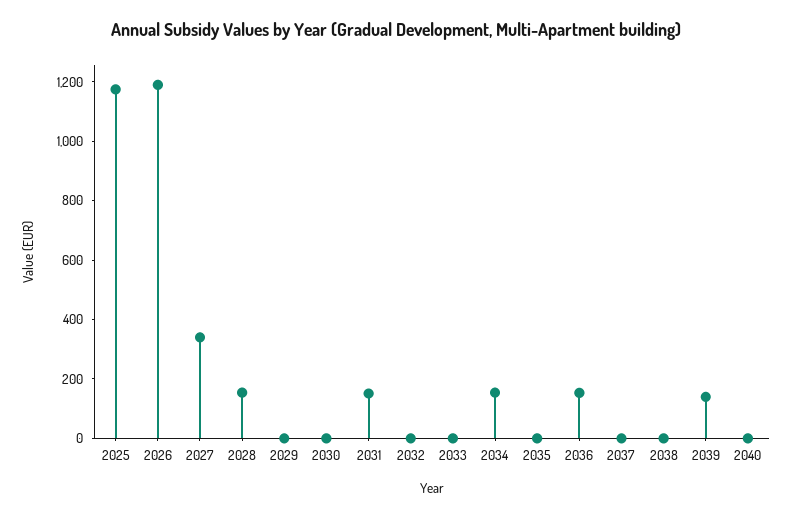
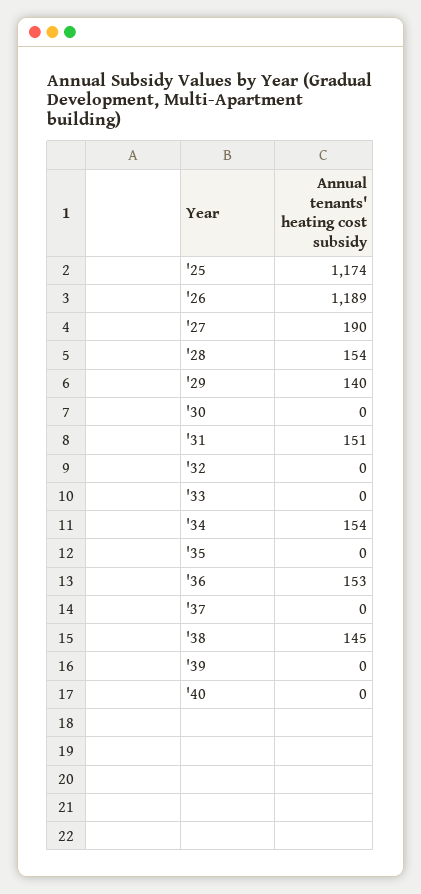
  {
    "2025": 1174,
    "2026": 1189,
-   "2027": 350,
+   "2027": 190,
    "2028": 154,
-   "2029": 0,
+   "2029": 140,
    "2030": 0,
    "2031": 151,
    "2032": 0,
    "2033": 0,
    "2034": 154,
    "2035": 0,
    "2036": 153,
    "2037": 0,
-   "2038": 0,
+   "2038": 145,
-   "2039": 150,
+   "2039": 0,
    "2040": 0
  }

